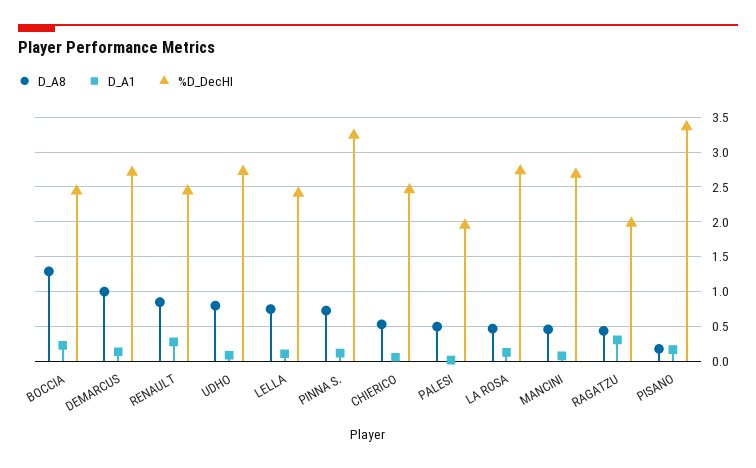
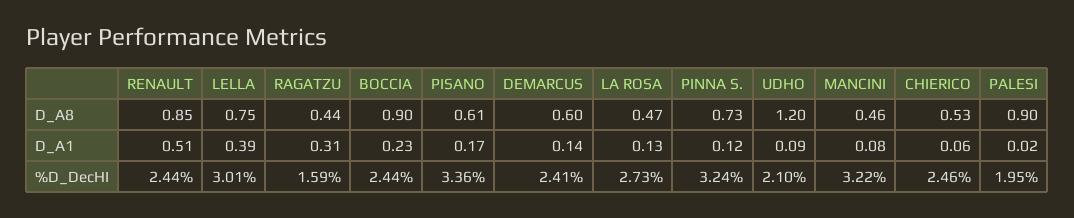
  {
    "D_A8": {
-     "BOCCIA": 1.3,
+     "BOCCIA": 0.9,
-     "DEMARCUS": 1,
+     "DEMARCUS": 0.6,
      "RENAULT": 0.85,
-     "UDHO": 0.8,
+     "UDHO": 1.2,
      "LELLA": 0.75,
      "PINNA S.": 0.73,
      "CHIERICO": 0.53,
-     "PALESI": 0.5,
+     "PALESI": 0.9,
      "LA ROSA": 0.47,
      "MANCINI": 0.46,
      "RAGATZU": 0.44,
-     "PISANO": 0.2
+     "PISANO": 0.61
    },
    "D_A1": {
      "BOCCIA": 0.23,
      "DEMARCUS": 0.14,
-     "RENAULT": 0.3,
+     "RENAULT": 0.51,
      "UDHO": 0.09,
-     "LELLA": 0.1,
+     "LELLA": 0.39,
      "PINNA S.": 0.12,
      "CHIERICO": 0.06,
      "PALESI": 0.02,
      "LA ROSA": 0.13,
      "MANCINI": 0.08,
      "RAGATZU": 0.31,
      "PISANO": 0.17
    },
    "%D_DecHI": {
      "BOCCIA": 2.44,
-     "DEMARCUS": 2.7,
+     "DEMARCUS": 2.41,
      "RENAULT": 2.44,
-     "UDHO": 2.7,
+     "UDHO": 2.1,
-     "LELLA": 2.4,
+     "LELLA": 3.01,
      "PINNA S.": 3.24,
      "CHIERICO": 2.46,
      "PALESI": 1.95,
      "LA ROSA": 2.73,
-     "MANCINI": 2.7,
+     "MANCINI": 3.22,
-     "RAGATZU": 2,
+     "RAGATZU": 1.59,
      "PISANO": 3.36
    }
  }

